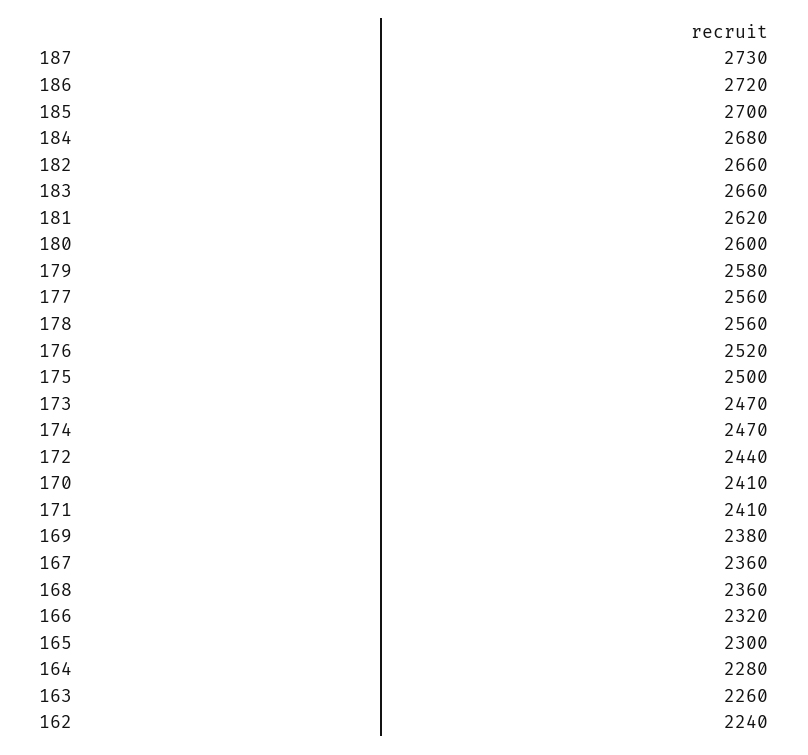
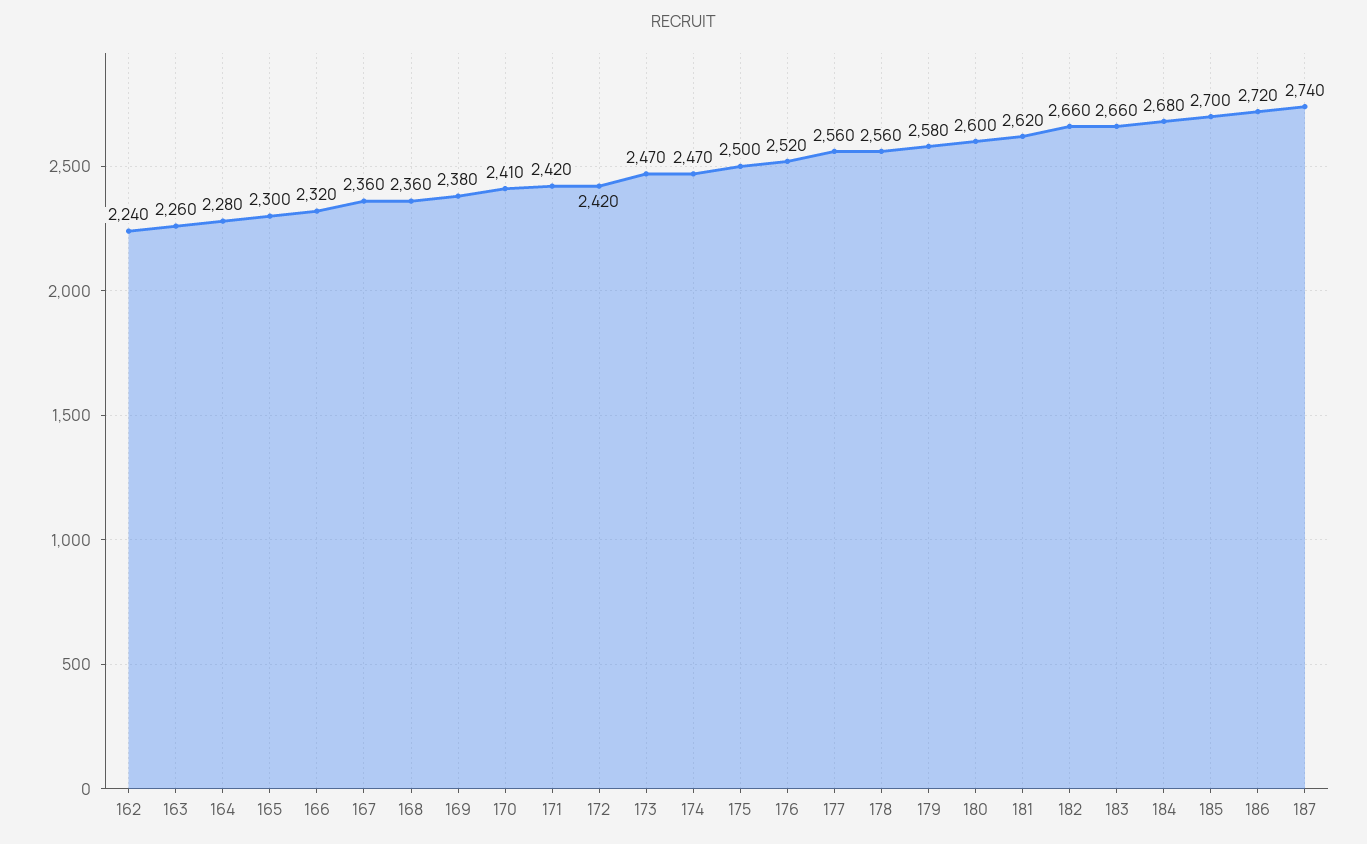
  {
-   "187": 2730,
+   "187": 2740,
    "186": 2720,
    "185": 2700,
    "184": 2680,
    "182": 2660,
    "183": 2660,
    "181": 2620,
    "180": 2600,
    "179": 2580,
    "177": 2560,
    "178": 2560,
    "176": 2520,
    "175": 2500,
    "173": 2470,
    "174": 2470,
-   "172": 2440,
+   "172": 2420,
    "170": 2410,
-   "171": 2410,
+   "171": 2420,
    "169": 2380,
    "167": 2360,
    "168": 2360,
    "166": 2320,
    "165": 2300,
    "164": 2280,
    "163": 2260,
    "162": 2240
  }

